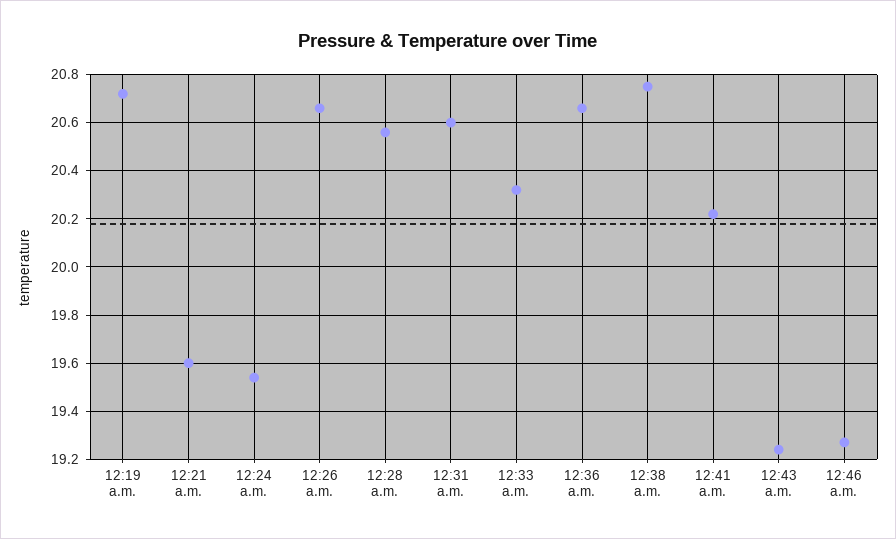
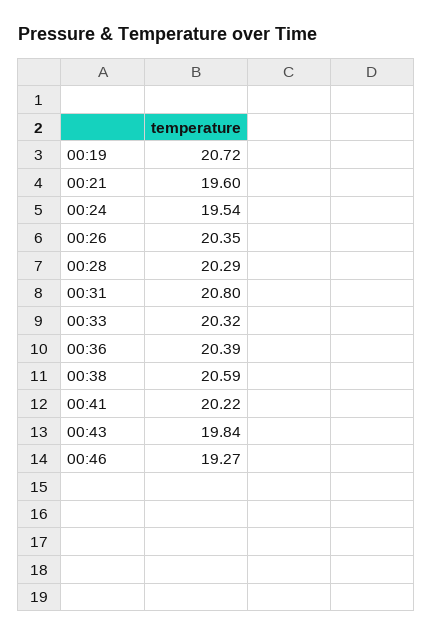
  {
    "12:19 a.m.": 20.72,
    "12:21 a.m.": 19.6,
    "12:24 a.m.": 19.54,
-   "12:26 a.m.": 20.65,
+   "12:26 a.m.": 20.35,
-   "12:28 a.m.": 20.55,
+   "12:28 a.m.": 20.29,
-   "12:31 a.m.": 20.6,
+   "12:31 a.m.": 20.8,
    "12:33 a.m.": 20.32,
-   "12:36 a.m.": 20.65,
+   "12:36 a.m.": 20.39,
-   "12:38 a.m.": 20.75,
+   "12:38 a.m.": 20.59,
    "12:41 a.m.": 20.22,
-   "12:43 a.m.": 19.25,
+   "12:43 a.m.": 19.84,
    "12:46 a.m.": 19.27
  }

